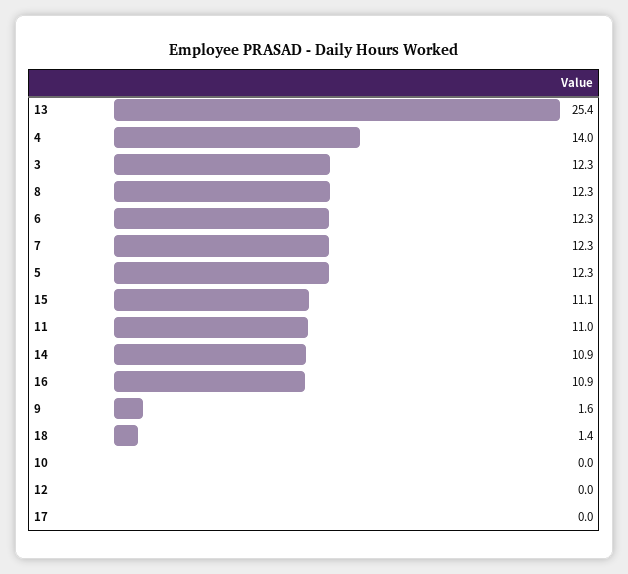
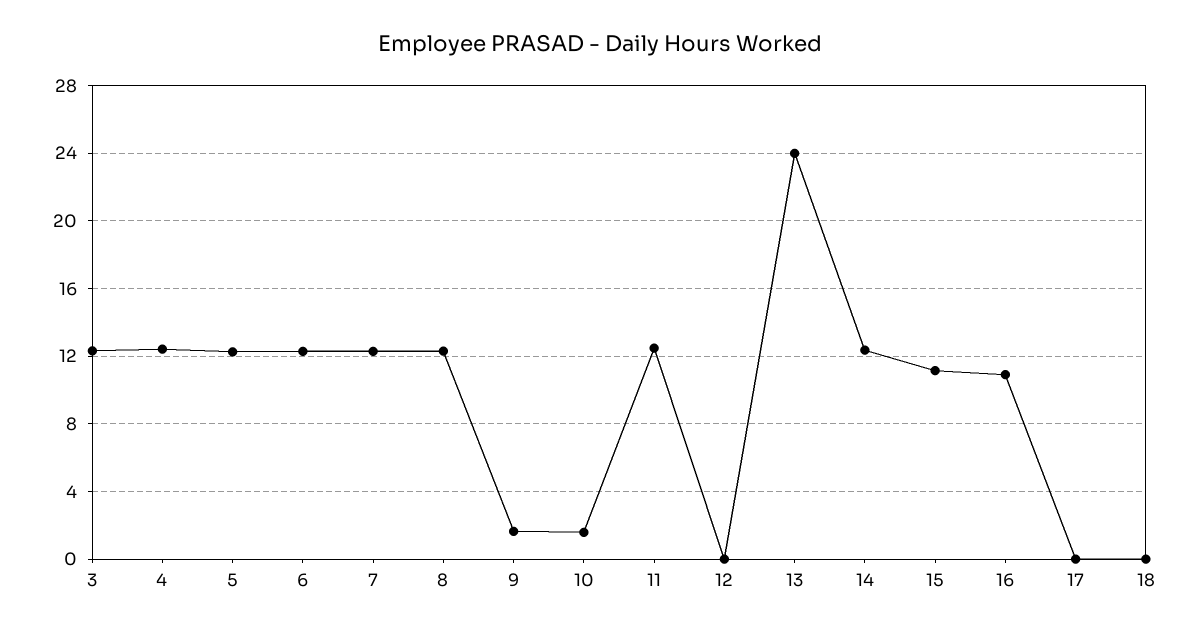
  {
-   "13": 25.4,
+   "13": 24,
-   "4": 14,
+   "4": 12.5,
    "3": 12.3,
    "8": 12.3,
    "6": 12.3,
    "7": 12.3,
    "5": 12.3,
    "15": 11.1,
-   "11": 11,
+   "11": 12.5,
-   "14": 10.9,
+   "14": 12.5,
    "16": 10.9,
    "9": 1.6,
-   "18": 1.4,
+   "18": 0,
-   "10": 0,
+   "10": 1.5,
    "12": 0,
    "17": 0
  }

